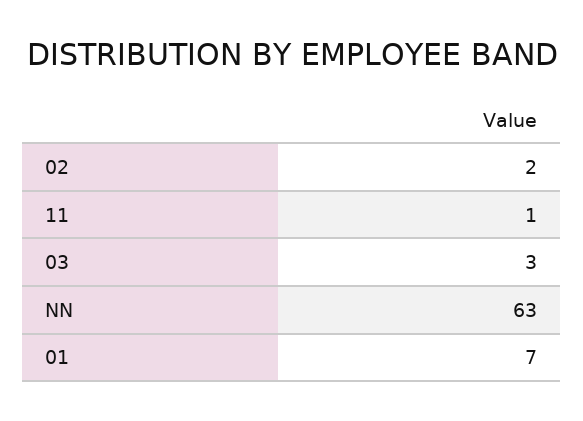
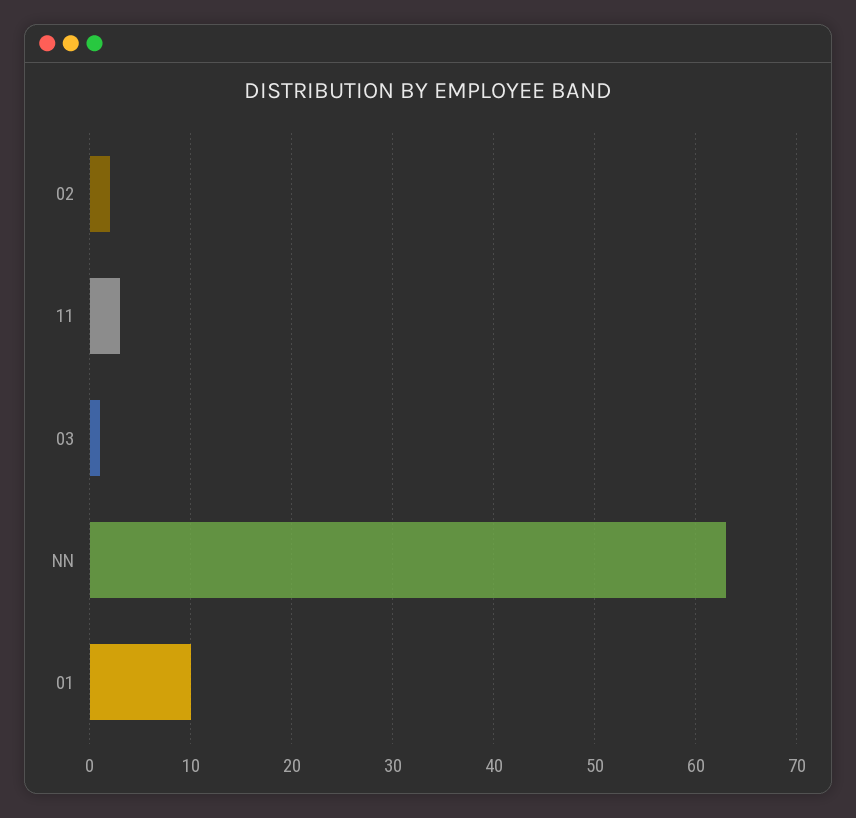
  {
    "02": 2,
-   "11": 1,
+   "11": 3,
-   "03": 3,
+   "03": 1,
    "NN": 63,
-   "01": 7
+   "01": 10
  }

